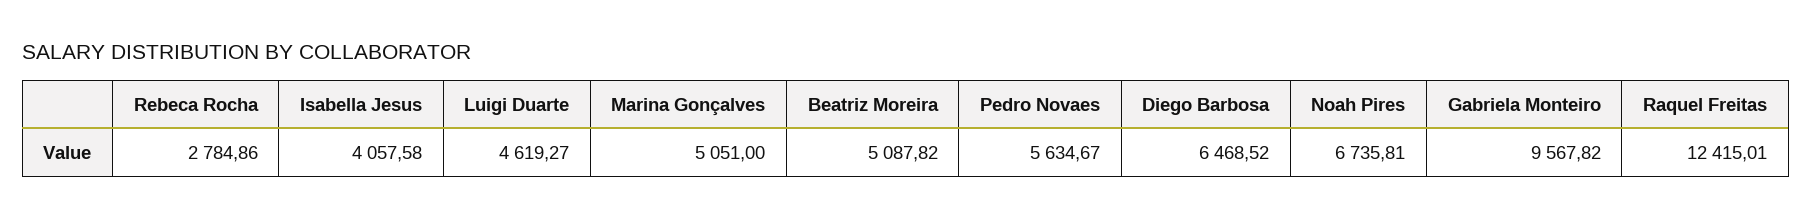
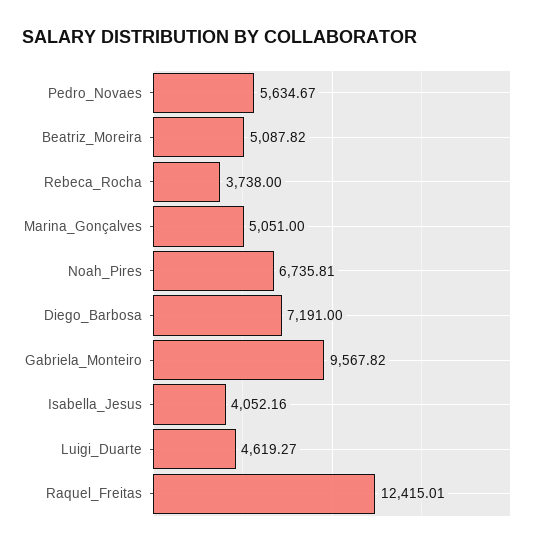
  {
-   "Rebeca Rocha": 2784.86,
+   "Rebeca Rocha": 3738,
-   "Isabella Jesus": 4057.58,
+   "Isabella Jesus": 4052.16,
    "Luigi Duarte": 4619.27,
    "Marina Gonçalves": 5051,
    "Beatriz Moreira": 5087.82,
    "Pedro Novaes": 5634.67,
-   "Diego Barbosa": 6468.52,
+   "Diego Barbosa": 7191,
    "Noah Pires": 6735.81,
    "Gabriela Monteiro": 9567.82,
    "Raquel Freitas": 12415.01
  }

